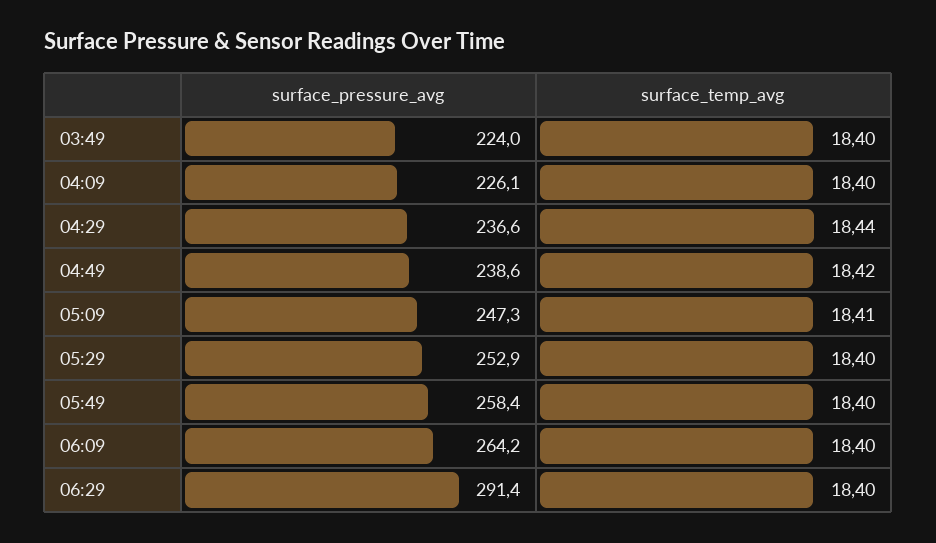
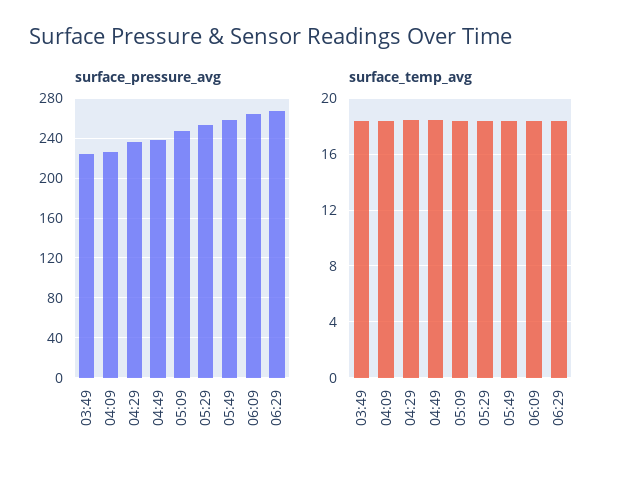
  {
    "surface_pressure_avg": {
      "03:49": 224,
      "04:09": 226.1,
      "04:29": 236.6,
      "04:49": 238.6,
      "05:09": 247.3,
      "05:29": 252.9,
      "05:49": 258.4,
      "06:09": 264.2,
-     "06:29": 291.4
+     "06:29": 270
    },
    "surface_temp_avg": {
      "03:49": 18.4,
      "04:09": 18.4,
      "04:29": 18.44,
      "04:49": 18.42,
      "05:09": 18.41,
      "05:29": 18.4,
      "05:49": 18.4,
      "06:09": 18.4,
      "06:29": 18.4
    }
  }

